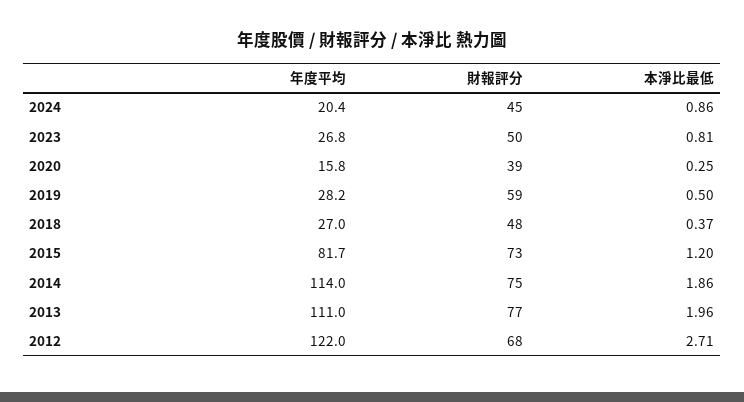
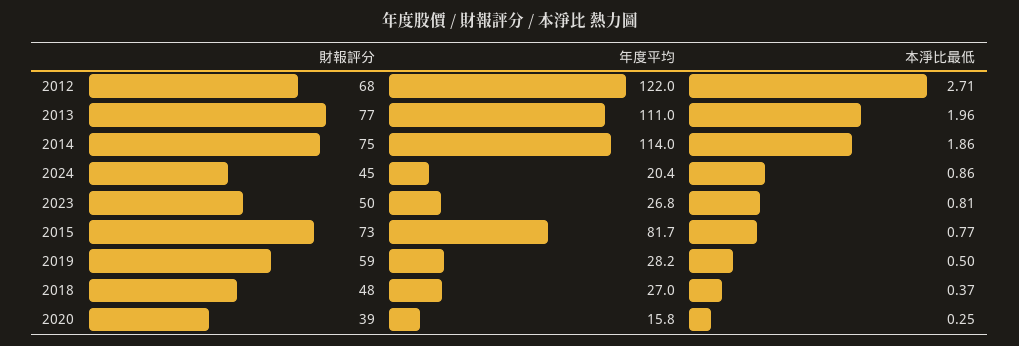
  {
    "年度平均": {
      "2024": 20.4,
      "2023": 26.8,
      "2020": 15.8,
      "2019": 28.2,
      "2018": 27,
      "2015": 81.7,
      "2014": 114,
      "2013": 111,
      "2012": 122
    },
    "財報評分": {
      "2024": 45,
      "2023": 50,
      "2020": 39,
      "2019": 59,
      "2018": 48,
      "2015": 73,
      "2014": 75,
      "2013": 77,
      "2012": 68
    },
    "本淨比最低": {
      "2024": 0.86,
      "2023": 0.81,
      "2020": 0.25,
      "2019": 0.5,
      "2018": 0.37,
-     "2015": 1.2,
+     "2015": 0.77,
      "2014": 1.86,
      "2013": 1.96,
      "2012": 2.71
    }
  }

